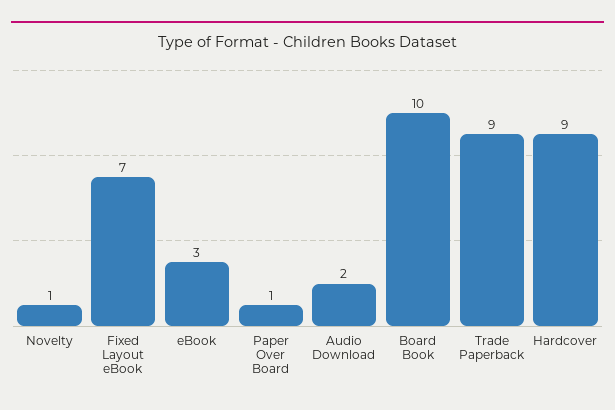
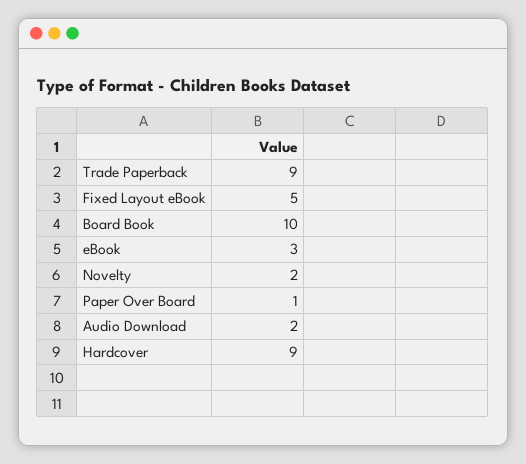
  {
-   "Novelty": 1,
+   "Novelty": 2,
-   "Fixed Layout eBook": 7,
+   "Fixed Layout eBook": 5,
    "eBook": 3,
    "Paper Over Board": 1,
    "Audio Download": 2,
    "Board Book": 10,
    "Trade Paperback": 9,
    "Hardcover": 9
  }

